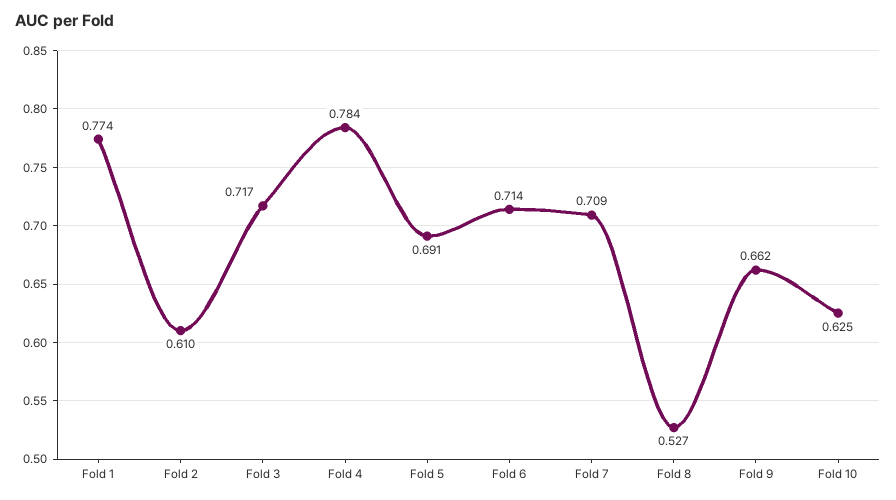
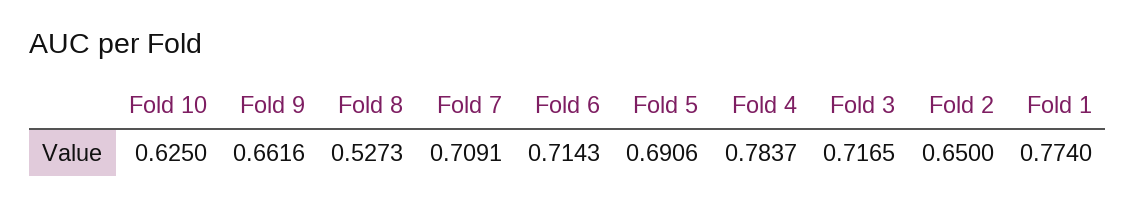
  {
    "Fold 1": 0.774,
-   "Fold 2": 0.61,
+   "Fold 2": 0.65,
    "Fold 3": 0.7165,
    "Fold 4": 0.7837,
    "Fold 5": 0.6906,
    "Fold 6": 0.7143,
    "Fold 7": 0.7091,
    "Fold 8": 0.5273,
    "Fold 9": 0.6616,
    "Fold 10": 0.625
  }

